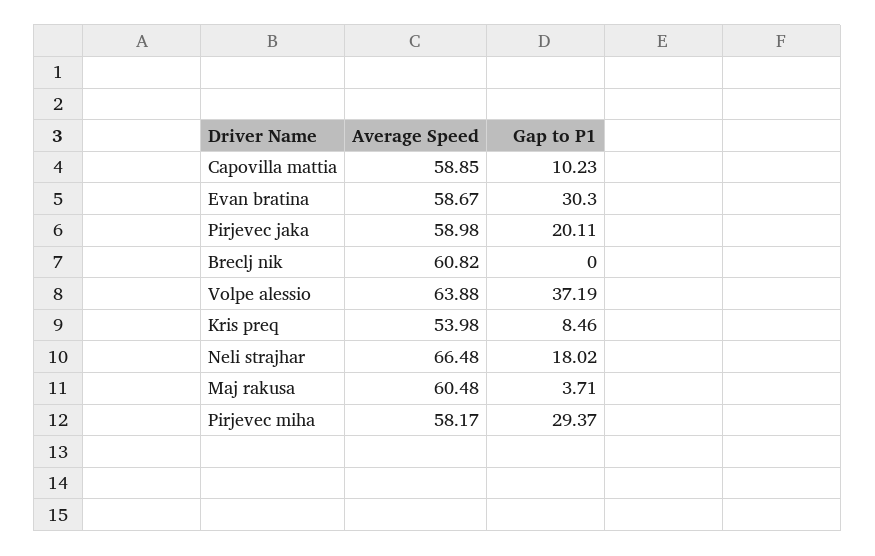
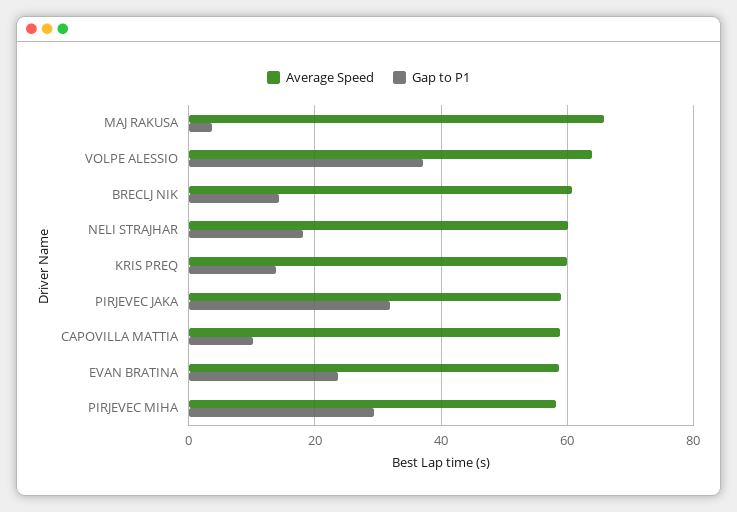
  {
    "Average Speed": {
      "Capovilla mattia": 58.85,
      "Evan bratina": 58.67,
      "Pirjevec jaka": 58.98,
      "Breclj nik": 60.82,
      "Volpe alessio": 63.88,
-     "Kris preq": 53.98,
+     "Kris preq": 60,
-     "Neli strajhar": 66.48,
+     "Neli strajhar": 60,
-     "Maj rakusa": 60.48,
+     "Maj rakusa": 66,
      "Pirjevec miha": 58.17
    },
    "Gap to P1": {
      "Capovilla mattia": 10.23,
-     "Evan bratina": 30.3,
+     "Evan bratina": 24,
-     "Pirjevec jaka": 20.11,
+     "Pirjevec jaka": 32,
-     "Breclj nik": 0,
+     "Breclj nik": 14,
      "Volpe alessio": 37.19,
-     "Kris preq": 8.46,
+     "Kris preq": 14,
      "Neli strajhar": 18.02,
      "Maj rakusa": 3.71,
      "Pirjevec miha": 29.37
    }
  }

